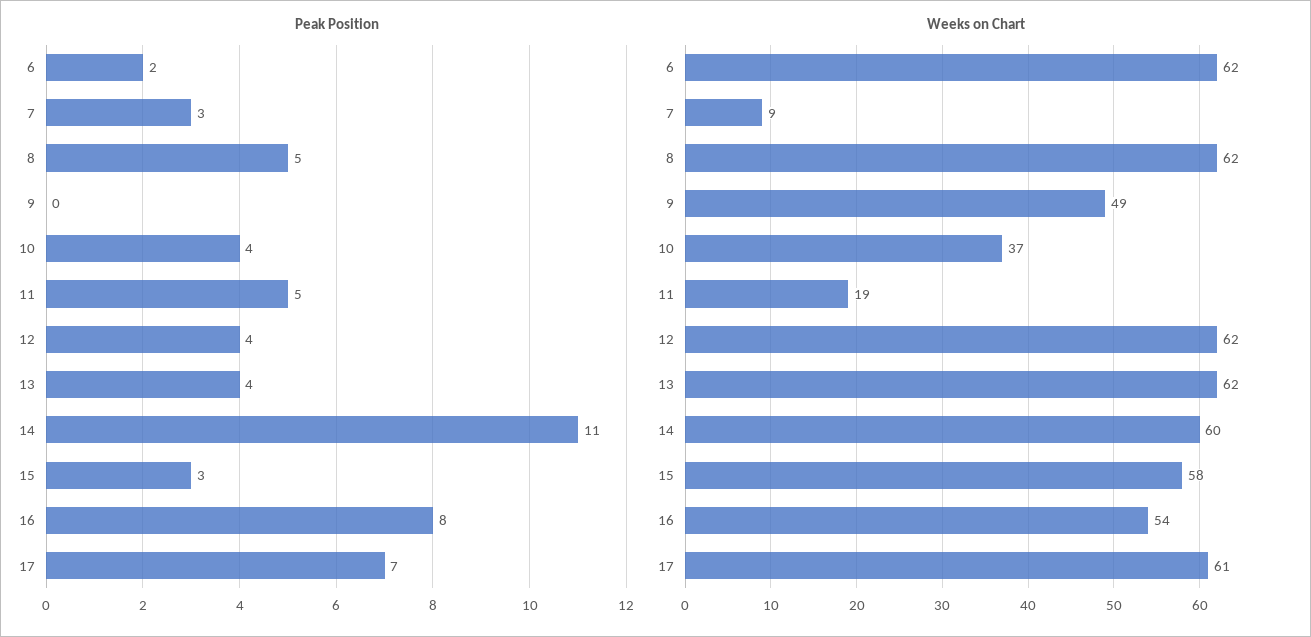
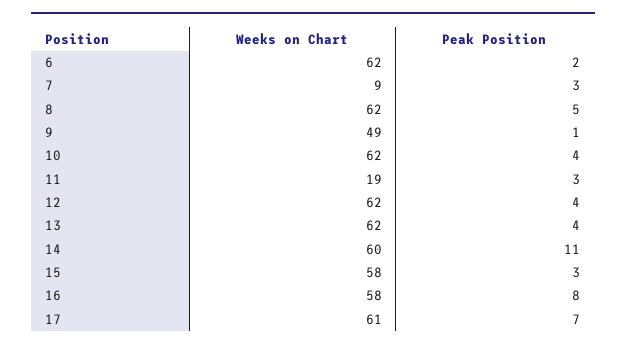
  {
    "Peak Position": {
      "6": 2,
      "7": 3,
      "8": 5,
-     "9": 0,
+     "9": 1,
      "10": 4,
-     "11": 5,
+     "11": 3,
      "12": 4,
      "13": 4,
      "14": 11,
      "15": 3,
      "16": 8,
      "17": 7
    },
    "Weeks on Chart": {
      "6": 62,
      "7": 9,
      "8": 62,
      "9": 49,
-     "10": 37,
+     "10": 62,
      "11": 19,
      "12": 62,
      "13": 62,
      "14": 60,
      "15": 58,
-     "16": 54,
+     "16": 58,
      "17": 61
    }
  }

